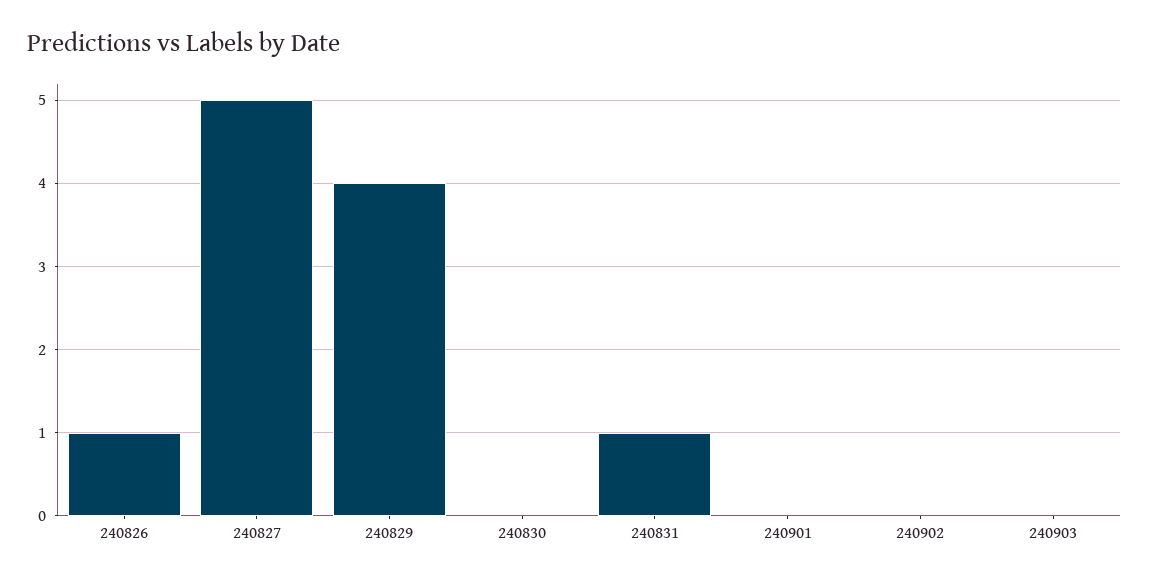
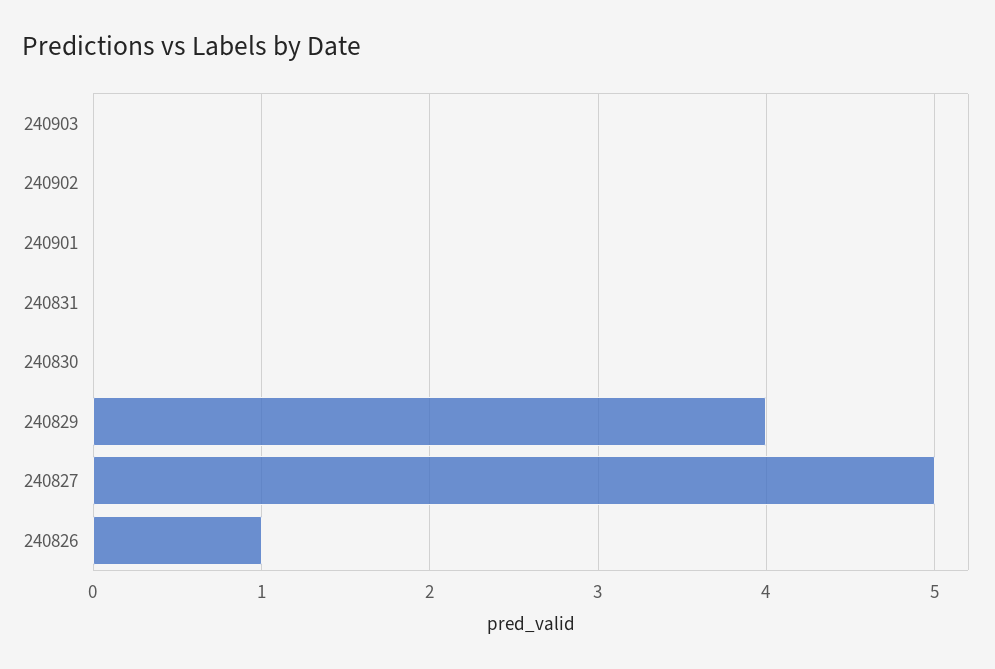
  {
    "240826": 1,
    "240827": 5,
    "240829": 4,
    "240830": 0,
-   "240831": 1,
+   "240831": 0,
    "240901": 0,
    "240902": 0,
    "240903": 0
  }

